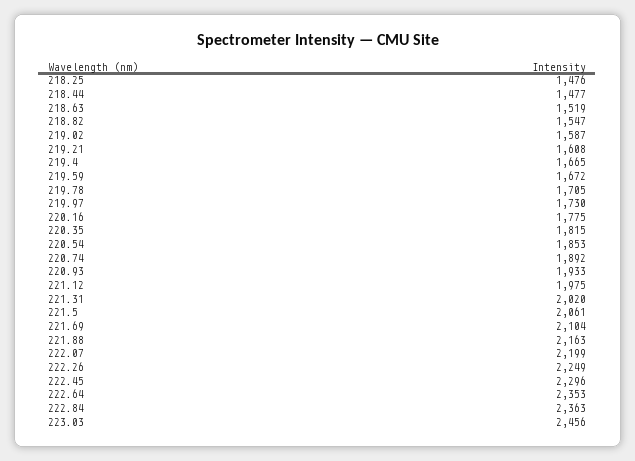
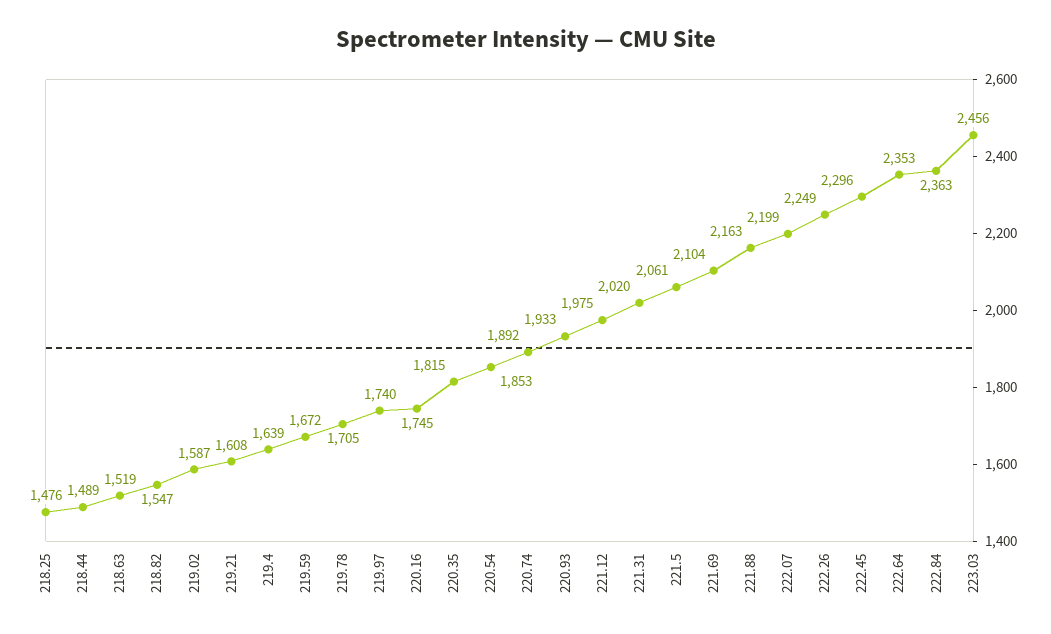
  {
    "218.25": 1476,
-   "218.44": 1477,
+   "218.44": 1489,
    "218.63": 1519,
    "218.82": 1547,
    "219.02": 1587,
    "219.21": 1608,
-   "219.4": 1665,
+   "219.4": 1639,
    "219.59": 1672,
    "219.78": 1705,
-   "219.97": 1730,
+   "219.97": 1740,
-   "220.16": 1775,
+   "220.16": 1745,
    "220.35": 1815,
    "220.54": 1853,
    "220.74": 1892,
    "220.93": 1933,
    "221.12": 1975,
    "221.31": 2020,
    "221.5": 2061,
    "221.69": 2104,
    "221.88": 2163,
    "222.07": 2199,
    "222.26": 2249,
    "222.45": 2296,
    "222.64": 2353,
    "222.84": 2363,
    "223.03": 2456
  }

